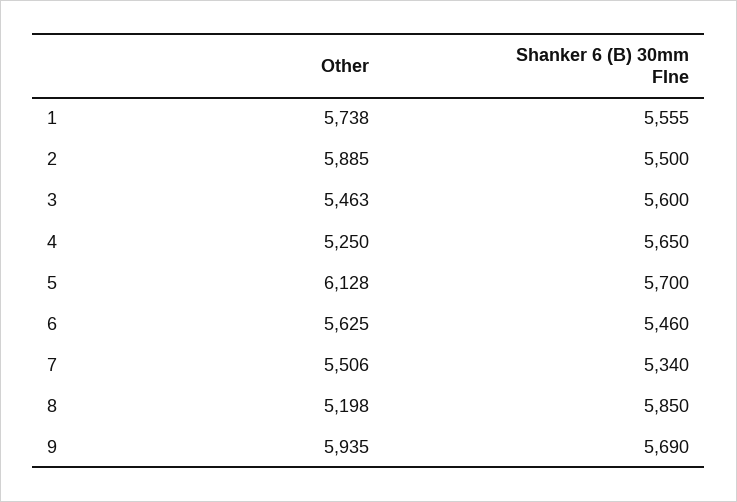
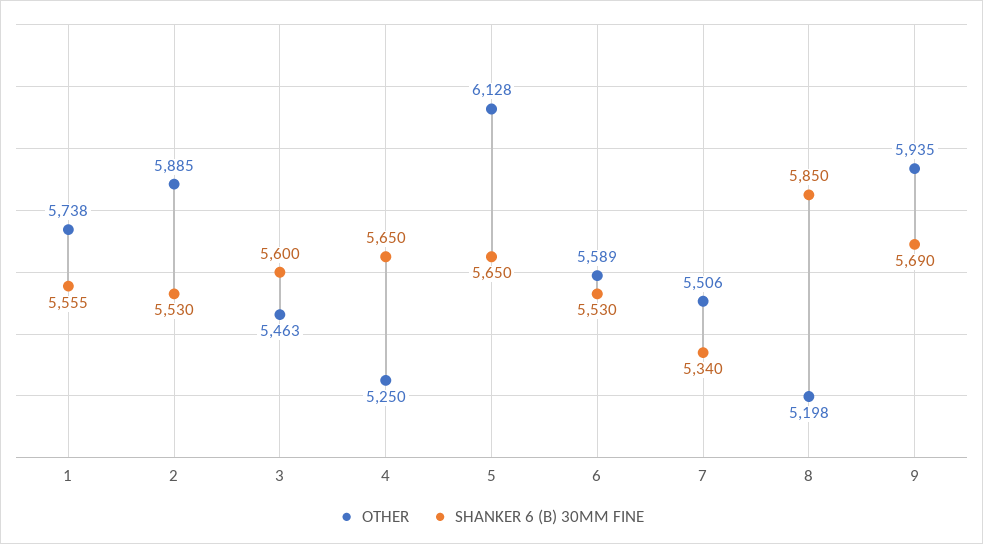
  {
    "Other": {
      "1": 5738,
      "2": 5885,
      "3": 5463,
      "4": 5250,
      "5": 6128,
-     "6": 5625,
+     "6": 5589,
      "7": 5506,
      "8": 5198,
      "9": 5935
    },
    "Shanker 6 (B) 30mm FIne": {
      "1": 5555,
-     "2": 5500,
+     "2": 5530,
      "3": 5600,
      "4": 5650,
-     "5": 5700,
+     "5": 5650,
-     "6": 5460,
+     "6": 5530,
      "7": 5340,
      "8": 5850,
      "9": 5690
    }
  }

